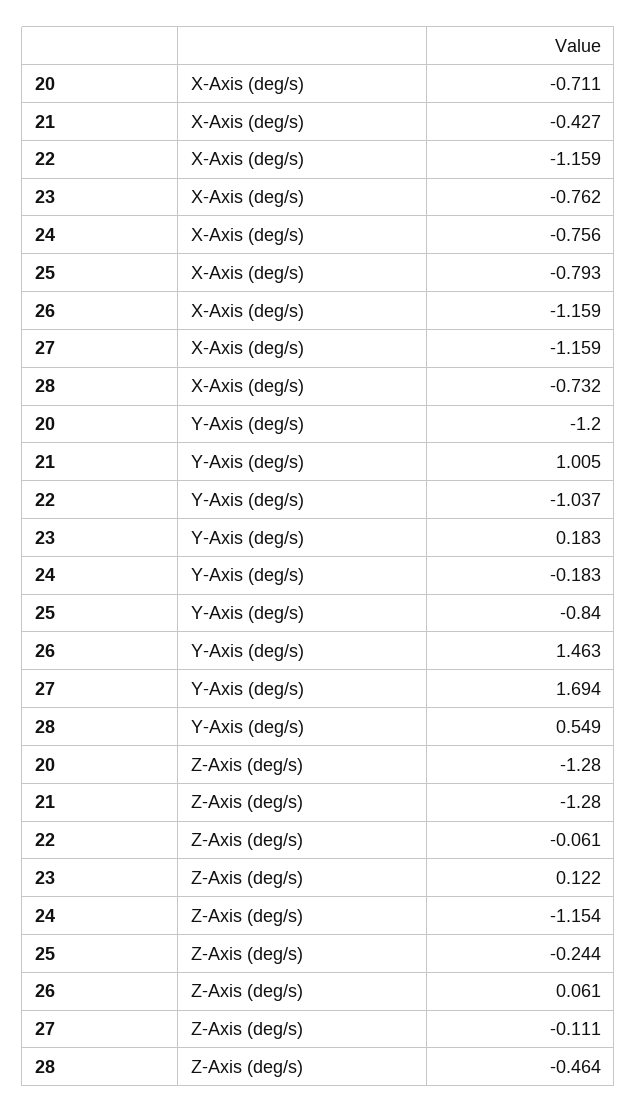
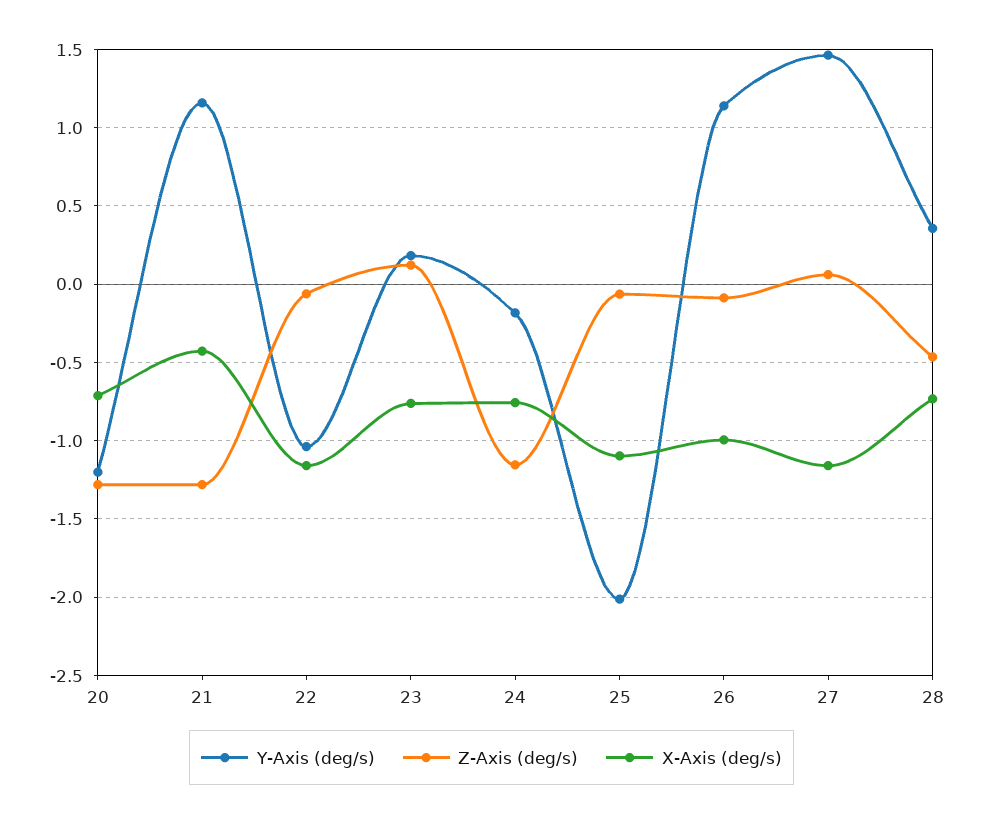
  {
    "X-Axis (deg/s)": {
      "20": -0.711,
      "21": -0.427,
      "22": -1.159,
      "23": -0.762,
      "24": -0.756,
-     "25": -0.793,
+     "25": -1.1,
-     "26": -1.159,
+     "26": -1,
      "27": -1.159,
      "28": -0.732
    },
    "Y-Axis (deg/s)": {
      "20": -1.2,
-     "21": 1.005,
+     "21": 1.15,
      "22": -1.037,
      "23": 0.183,
      "24": -0.183,
-     "25": -0.84,
+     "25": -2,
-     "26": 1.463,
+     "26": 1.15,
-     "27": 1.694,
+     "27": 1.45,
-     "28": 0.549
+     "28": 0.35
    },
    "Z-Axis (deg/s)": {
      "20": -1.28,
      "21": -1.28,
      "22": -0.061,
      "23": 0.122,
      "24": -1.154,
-     "25": -0.244,
+     "25": -0.05,
-     "26": 0.061,
+     "26": -0.1,
-     "27": -0.111,
+     "27": 0.05,
      "28": -0.464
    }
  }

